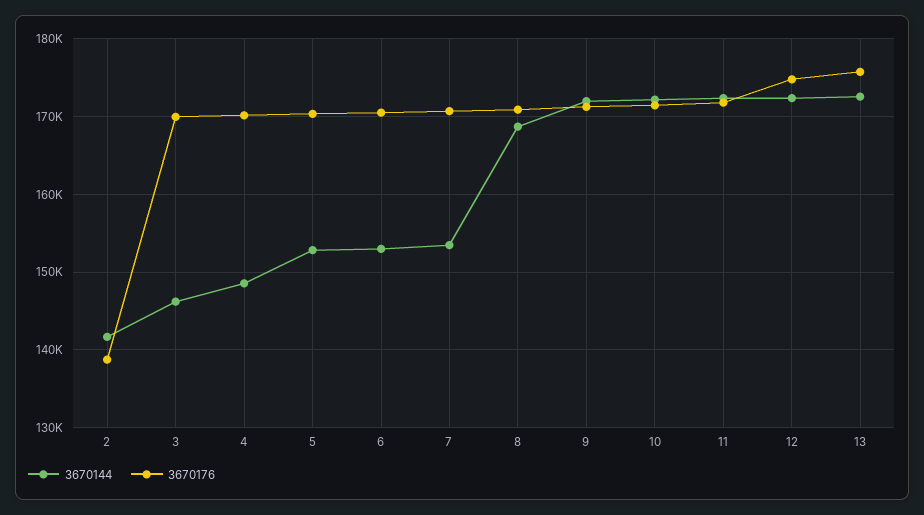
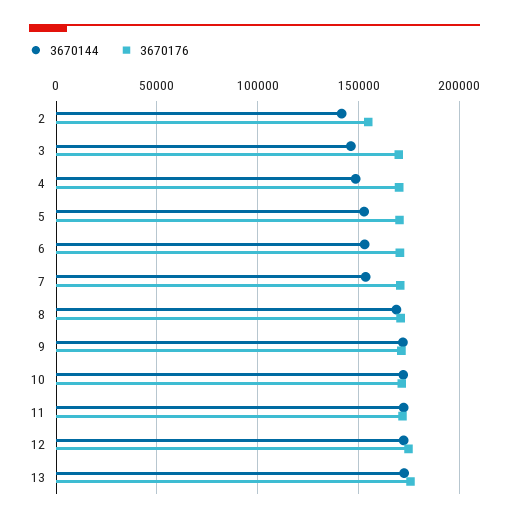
  {
    "3670144": {
      "2": 142000,
      "3": 146000,
      "4": 149000,
      "5": 153000,
      "6": 153000,
      "7": 153000,
      "8": 169000,
      "9": 172000,
      "10": 172000,
      "11": 172000,
      "12": 172000,
      "13": 173000
    },
    "3670176": {
-     "2": 139000,
+     "2": 155000,
      "3": 170000,
      "4": 170000,
      "5": 170000,
      "6": 171000,
      "7": 171000,
      "8": 171000,
      "9": 171000,
      "10": 171000,
      "11": 172000,
      "12": 175000,
      "13": 176000
    }
  }

